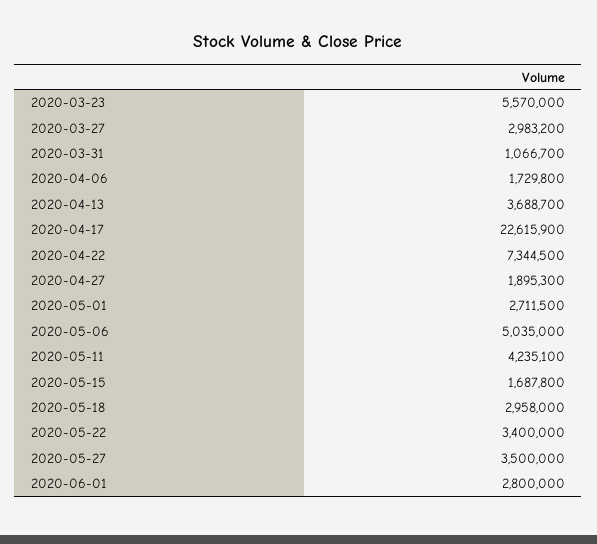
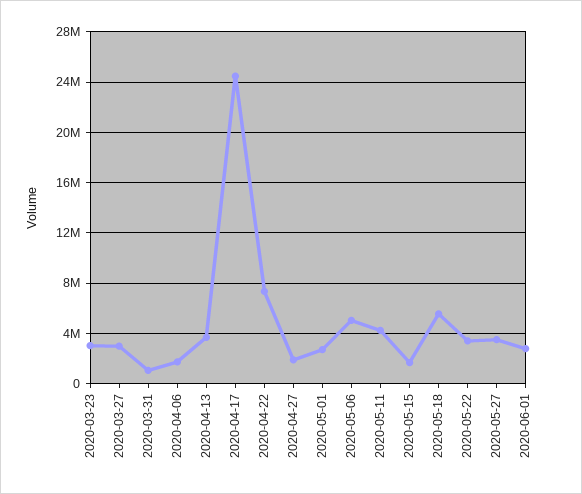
  {
-   "2020-03-23": 5570000,
+   "2020-03-23": 3000000,
    "2020-03-27": 2983200,
    "2020-03-31": 1066700,
    "2020-04-06": 1729800,
    "2020-04-13": 3688700,
-   "2020-04-17": 22615900,
+   "2020-04-17": 24500000,
    "2020-04-22": 7344500,
    "2020-04-27": 1895300,
    "2020-05-01": 2711500,
    "2020-05-06": 5035000,
    "2020-05-11": 4235100,
    "2020-05-15": 1687800,
-   "2020-05-18": 2958000,
+   "2020-05-18": 5500000,
    "2020-05-22": 3400000,
    "2020-05-27": 3500000,
    "2020-06-01": 2800000
  }

